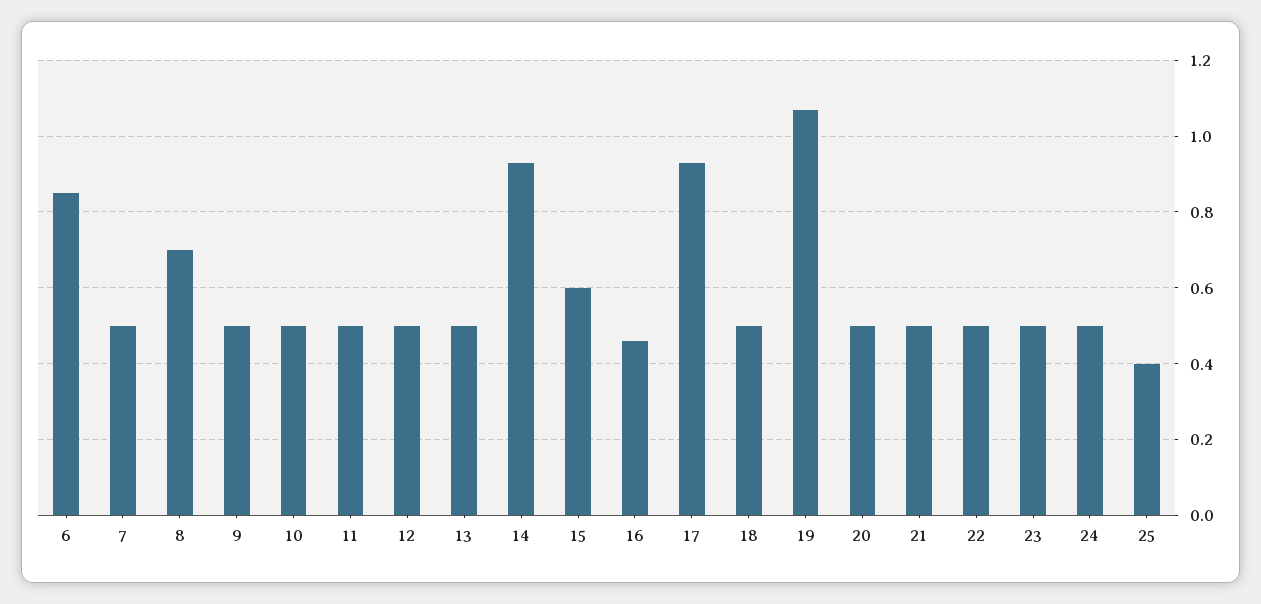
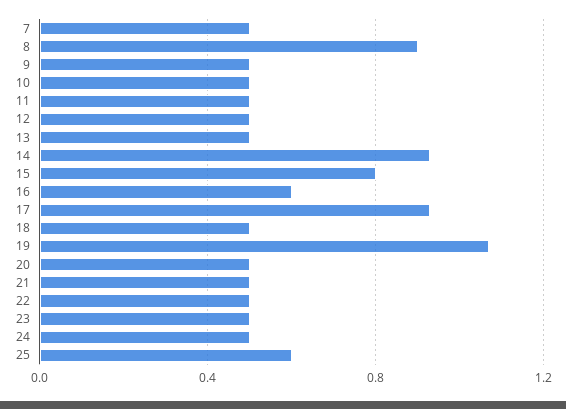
  {
-   "6": 0.85,
    "7": 0.5,
-   "8": 0.7,
+   "8": 0.9,
    "9": 0.5,
    "10": 0.5,
    "11": 0.5,
    "12": 0.5,
    "13": 0.5,
    "14": 0.95,
-   "15": 0.6,
+   "15": 0.8,
-   "16": 0.45,
+   "16": 0.6,
    "17": 0.95,
    "18": 0.5,
    "19": 1.05,
    "20": 0.5,
    "21": 0.5,
    "22": 0.5,
    "23": 0.5,
    "24": 0.5,
-   "25": 0.4
+   "25": 0.6
  }

